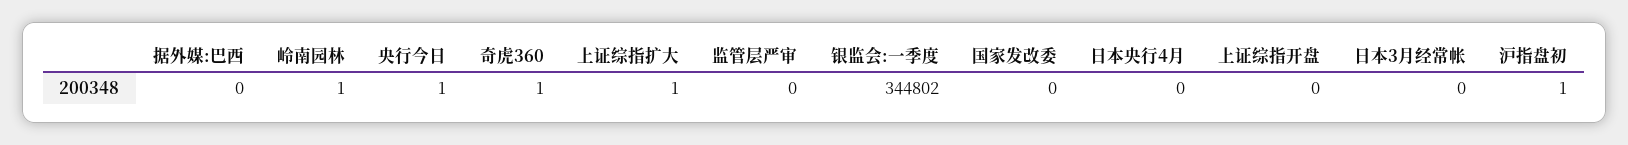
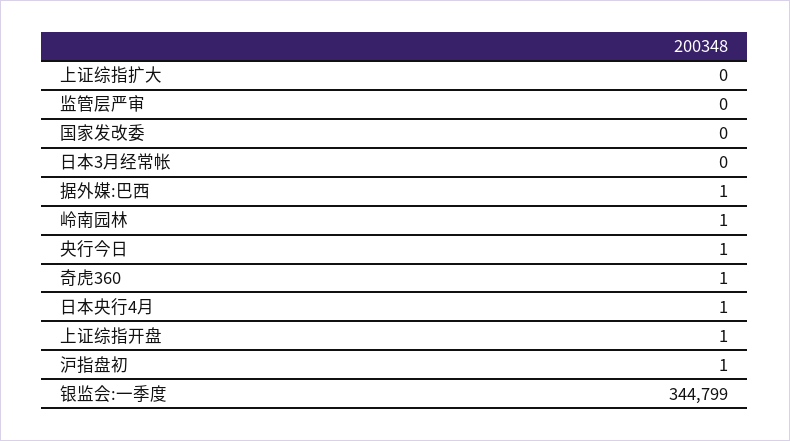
  {
-   "据外媒:巴西": 0,
+   "据外媒:巴西": 1,
    "岭南园林": 1,
    "央行今日": 1,
    "奇虎360": 1,
-   "上证综指扩大": 1,
+   "上证综指扩大": 0,
    "监管层严审": 0,
-   "银监会:一季度": 344802,
+   "银监会:一季度": 344799,
    "国家发改委": 0,
-   "日本央行4月": 0,
+   "日本央行4月": 1,
-   "上证综指开盘": 0,
+   "上证综指开盘": 1,
    "日本3月经常帐": 0,
    "沪指盘初": 1
  }

